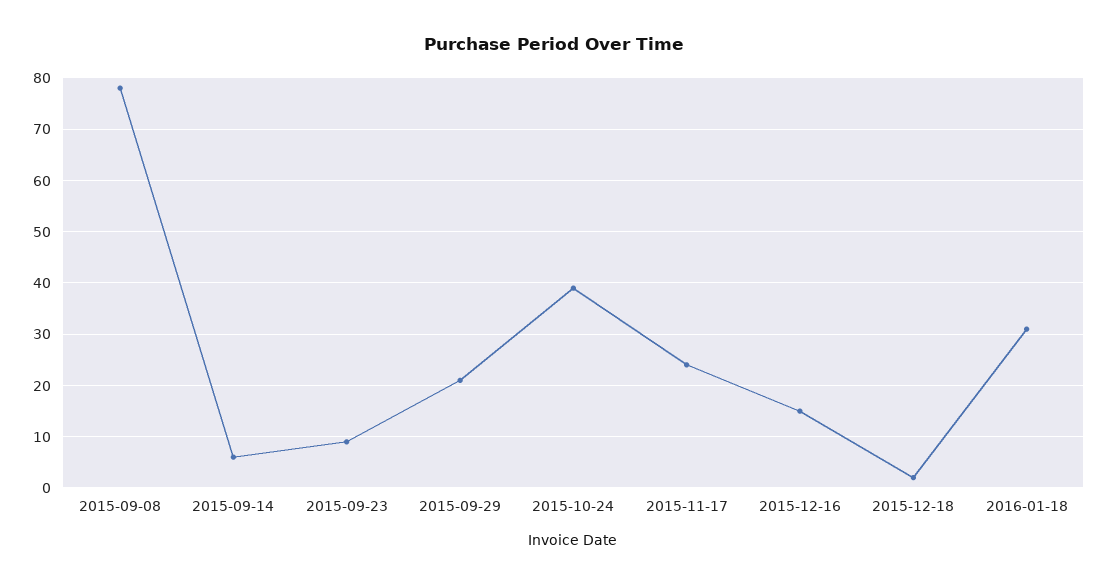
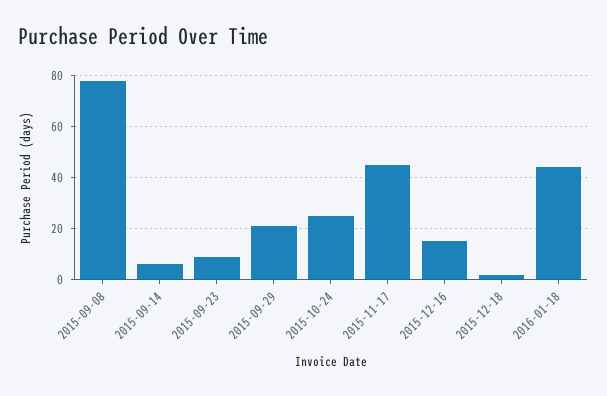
  {
    "2015-09-08": 80,
    "2015-09-14": 5,
    "2015-09-23": 10,
    "2015-09-29": 20,
-   "2015-10-24": 40,
+   "2015-10-24": 25,
-   "2015-11-17": 25,
+   "2015-11-17": 45,
    "2015-12-16": 15,
    "2015-12-18": 0,
-   "2016-01-18": 30
+   "2016-01-18": 45
  }

